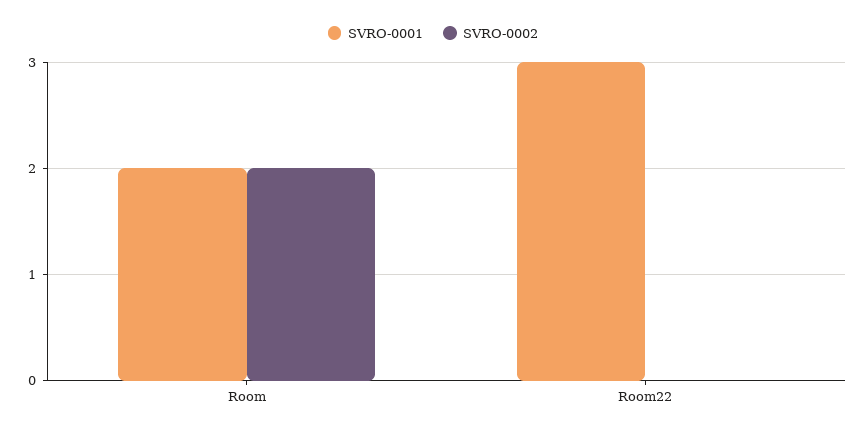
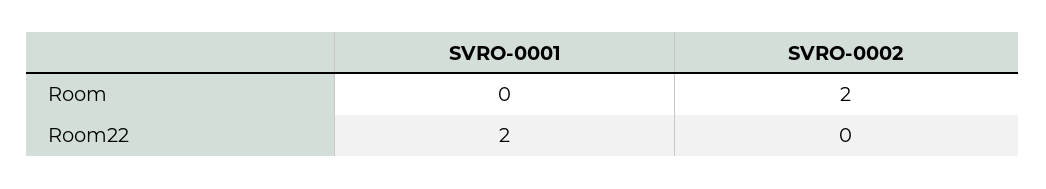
  {
    "SVRO-0001": {
-     "Room": 2,
+     "Room": 0,
-     "Room22": 3
+     "Room22": 2
    },
    "SVRO-0002": {
      "Room": 2,
      "Room22": 0
    }
  }

